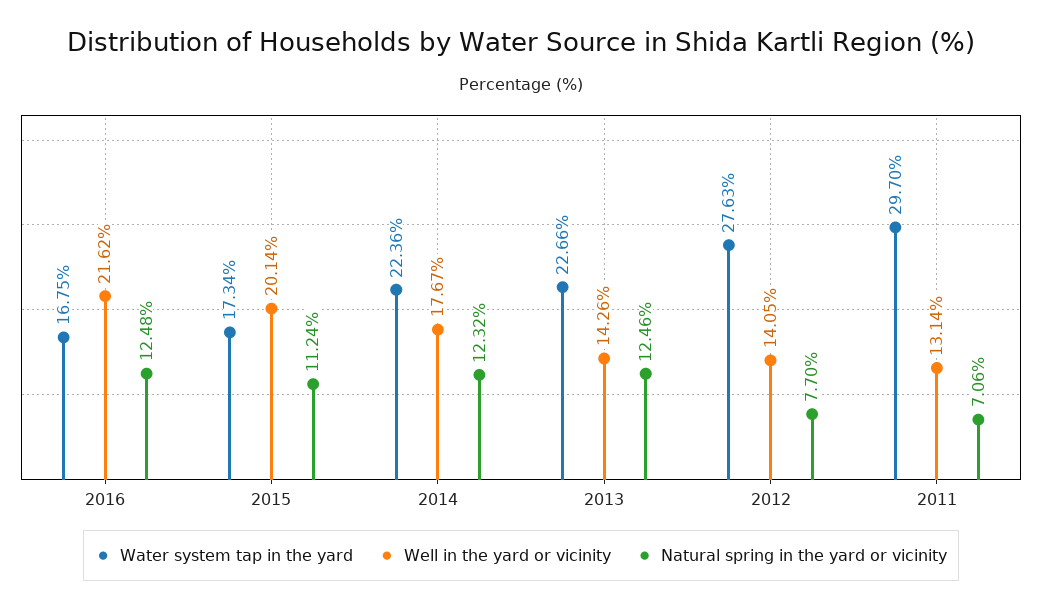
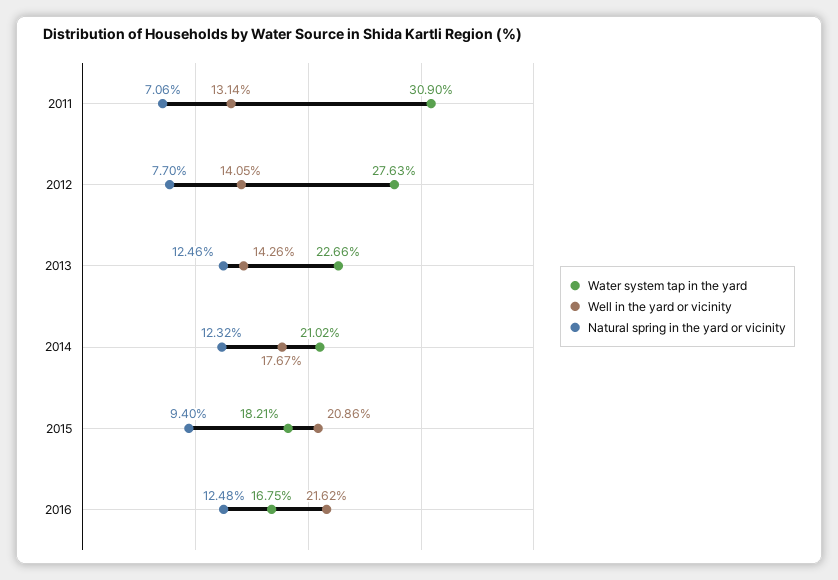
  {
    "Water system tap in the yard": {
      "2016": 16.75,
-     "2015": 17.34,
+     "2015": 18.21,
-     "2014": 22.36,
+     "2014": 21.02,
      "2013": 22.66,
      "2012": 27.63,
-     "2011": 29.7
+     "2011": 30.9
    },
    "Well in the yard or vicinity": {
      "2016": 21.62,
-     "2015": 20.14,
+     "2015": 20.86,
      "2014": 17.67,
      "2013": 14.26,
      "2012": 14.05,
      "2011": 13.14
    },
    "Natural spring in the yard or vicinity": {
      "2016": 12.48,
-     "2015": 11.24,
+     "2015": 9.4,
      "2014": 12.32,
      "2013": 12.46,
      "2012": 7.7,
      "2011": 7.06
    }
  }

